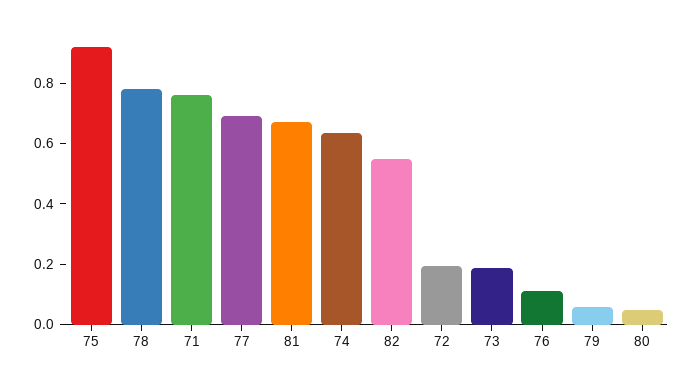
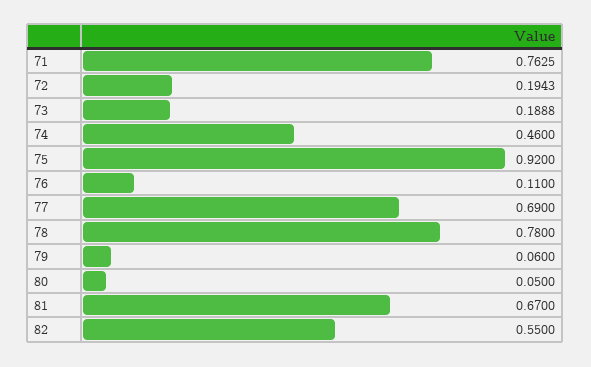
  {
    "75": 0.92,
    "78": 0.78,
    "71": 0.7625,
    "77": 0.69,
    "81": 0.67,
-   "74": 0.65,
+   "74": 0.46,
    "82": 0.55,
    "72": 0.1943,
    "73": 0.1888,
    "76": 0.11,
    "79": 0.06,
    "80": 0.05
  }

